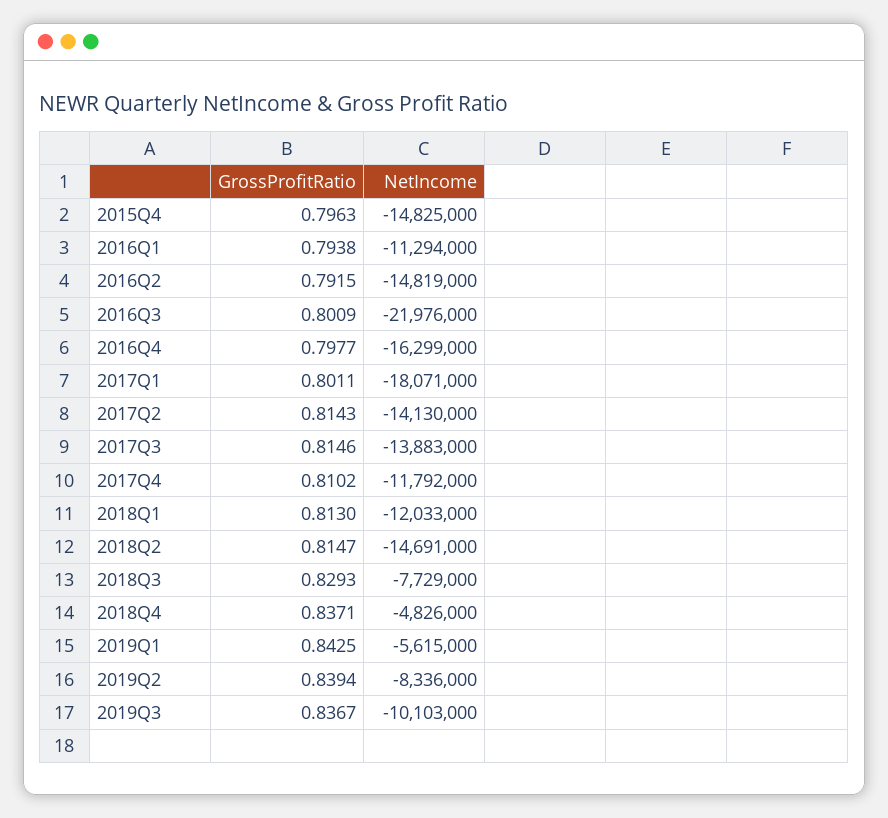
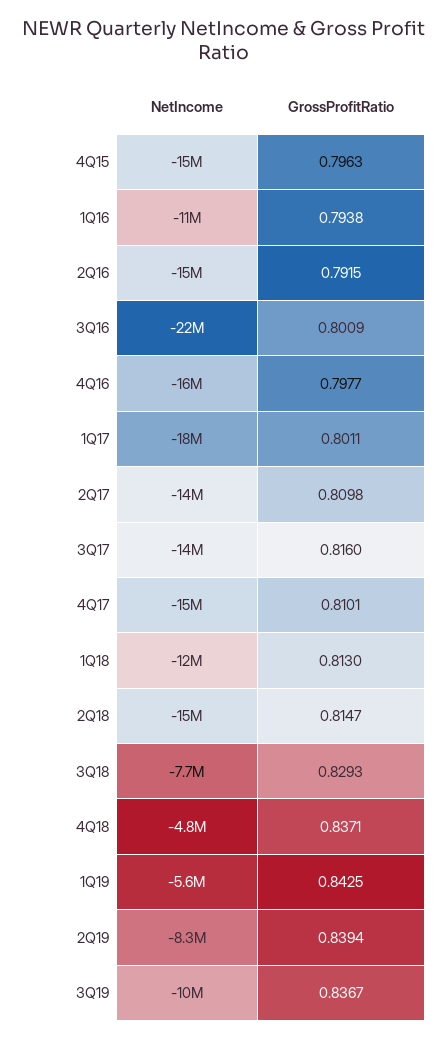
  {
    "GrossProfitRatio": {
      "2015Q4": 0.7963,
      "2016Q1": 0.7938,
      "2016Q2": 0.7915,
      "2016Q3": 0.8009,
      "2016Q4": 0.7977,
      "2017Q1": 0.8011,
-     "2017Q2": 0.8143,
+     "2017Q2": 0.8098,
-     "2017Q3": 0.8146,
+     "2017Q3": 0.816,
-     "2017Q4": 0.8102,
+     "2017Q4": 0.8101,
      "2018Q1": 0.813,
      "2018Q2": 0.8147,
      "2018Q3": 0.8293,
      "2018Q4": 0.8371,
      "2019Q1": 0.8425,
      "2019Q2": 0.8394,
      "2019Q3": 0.8367
    },
    "NetIncome": {
      "2015Q4": -14825000,
      "2016Q1": -11294000,
      "2016Q2": -14819000,
      "2016Q3": -21976000,
      "2016Q4": -16299000,
      "2017Q1": -18071000,
      "2017Q2": -14130000,
      "2017Q3": -13883000,
-     "2017Q4": -11792000,
+     "2017Q4": -15000000,
      "2018Q1": -12033000,
      "2018Q2": -14691000,
      "2018Q3": -7729000,
      "2018Q4": -4826000,
      "2019Q1": -5615000,
      "2019Q2": -8336000,
      "2019Q3": -10103000
    }
  }

